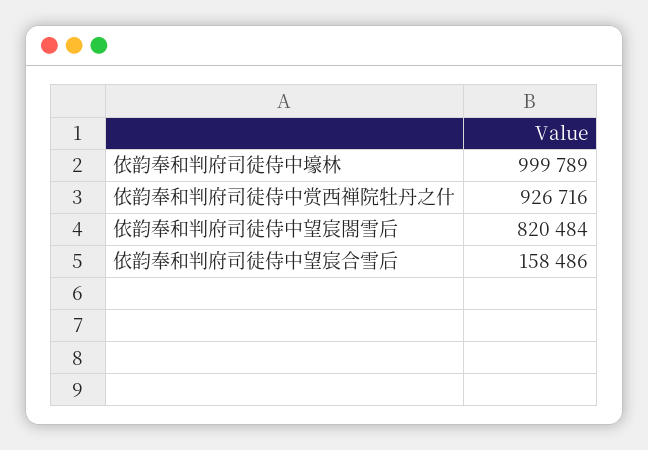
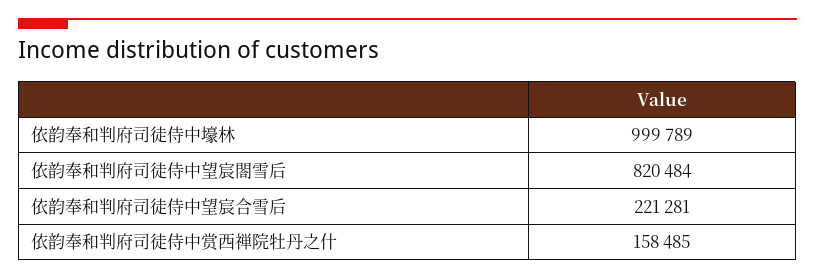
  {
    "依韵奉和判府司徒侍中壕林": 999789,
-   "依韵奉和判府司徒侍中赏西禅院牡丹之什": 926716,
+   "依韵奉和判府司徒侍中赏西禅院牡丹之什": 158485,
    "依韵奉和判府司徒侍中望宸閤雪后": 820484,
-   "依韵奉和判府司徒侍中望宸合雪后": 158486
+   "依韵奉和判府司徒侍中望宸合雪后": 221281
  }

